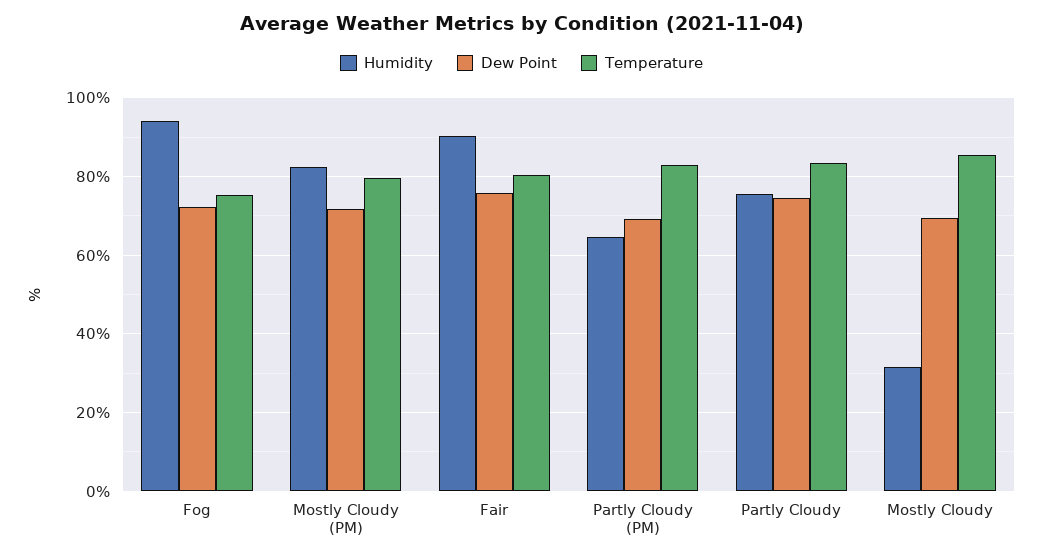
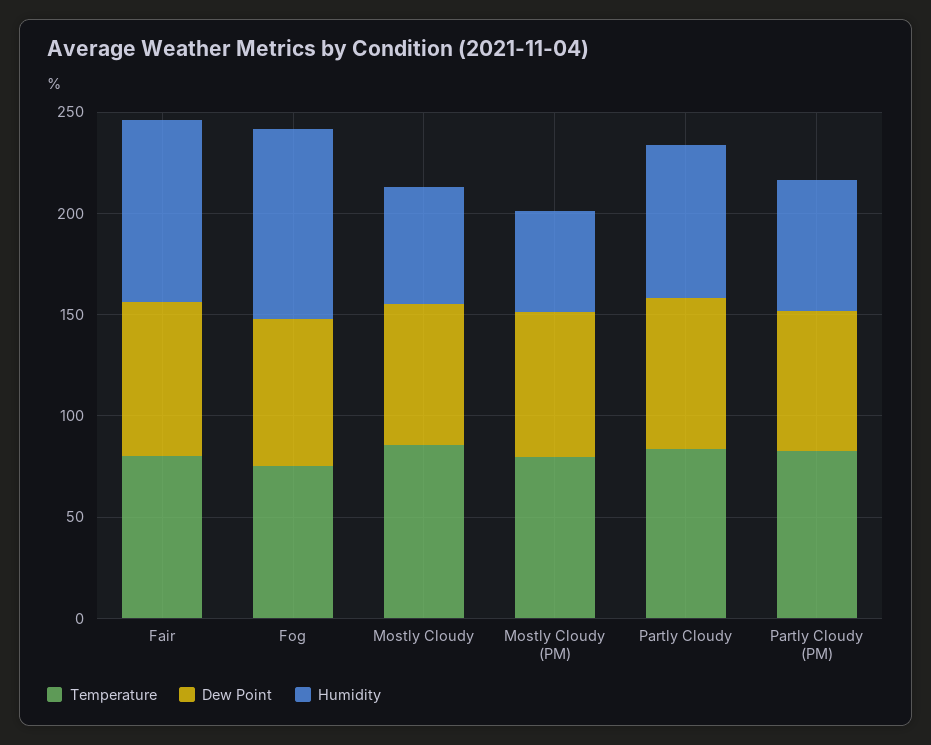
  {
    "Humidity": {
      "Fog": 94,
-     "Mostly Cloudy (PM)": 82,
+     "Mostly Cloudy (PM)": 50,
      "Fair": 90,
      "Partly Cloudy (PM)": 64,
      "Partly Cloudy": 76,
-     "Mostly Cloudy": 32
+     "Mostly Cloudy": 60
    },
    "Dew Point": {
      "Fog": 72,
      "Mostly Cloudy (PM)": 72,
      "Fair": 76,
      "Partly Cloudy (PM)": 70,
      "Partly Cloudy": 74,
      "Mostly Cloudy": 70
    },
    "Temperature": {
      "Fog": 76,
      "Mostly Cloudy (PM)": 80,
      "Fair": 80,
      "Partly Cloudy (PM)": 82,
      "Partly Cloudy": 84,
      "Mostly Cloudy": 86
    }
  }

